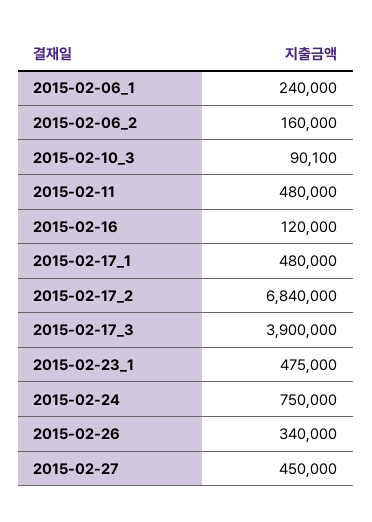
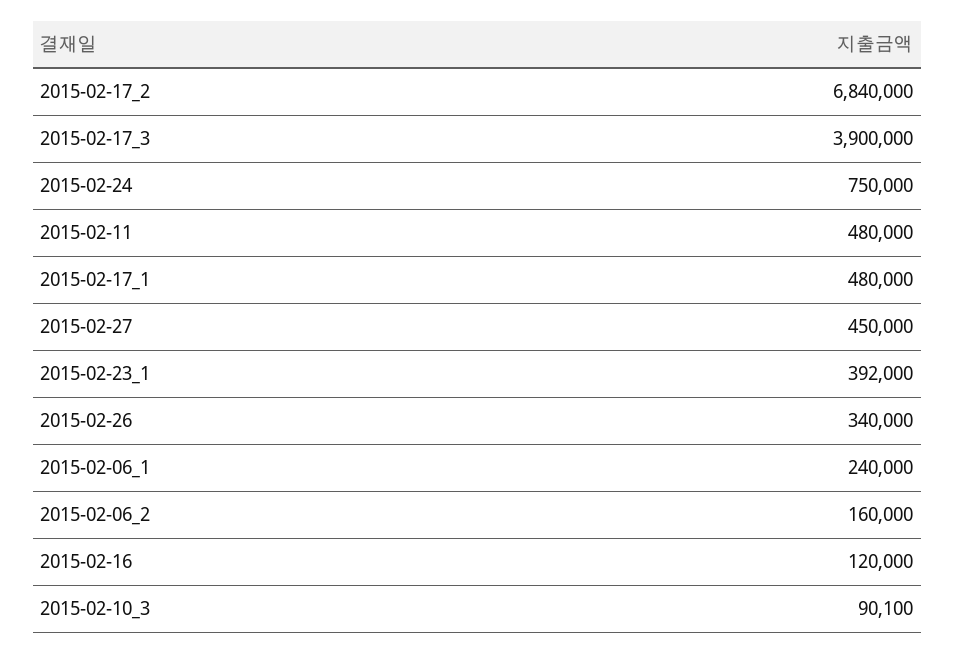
  {
    "2015-02-06_1": 240000,
    "2015-02-06_2": 160000,
    "2015-02-10_3": 90100,
    "2015-02-11": 480000,
    "2015-02-16": 120000,
    "2015-02-17_1": 480000,
    "2015-02-17_2": 6840000,
    "2015-02-17_3": 3900000,
-   "2015-02-23_1": 475000,
+   "2015-02-23_1": 392000,
    "2015-02-24": 750000,
    "2015-02-26": 340000,
    "2015-02-27": 450000
  }

